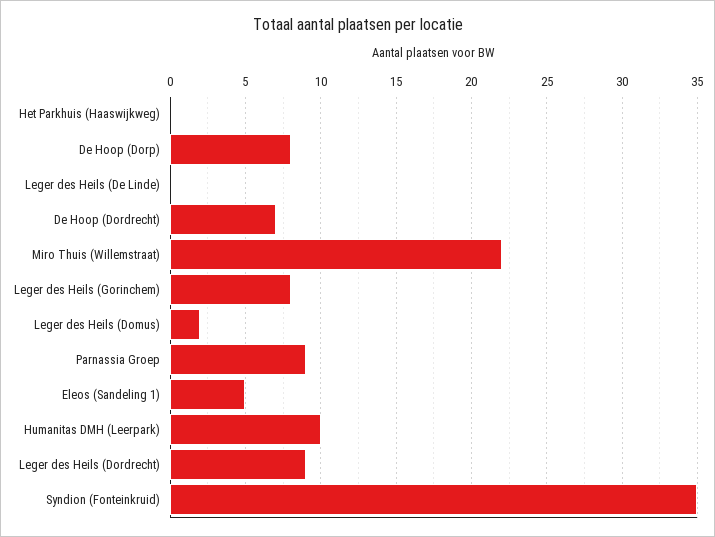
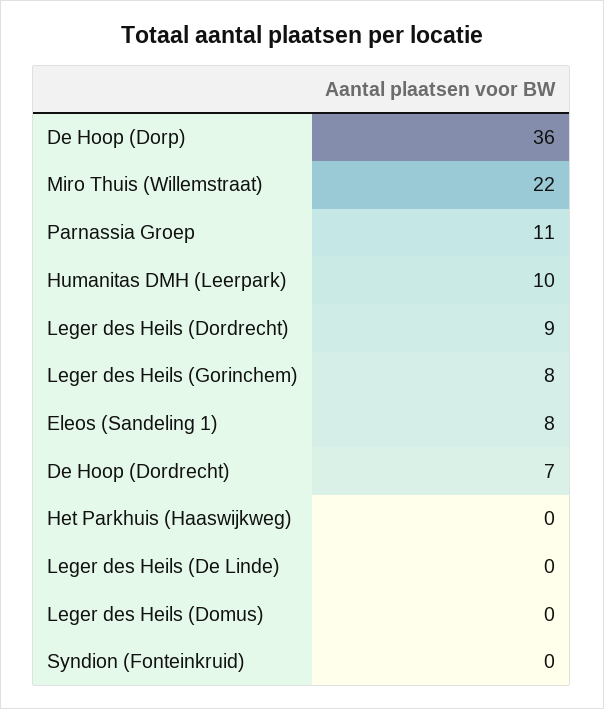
  {
    "Het Parkhuis (Haaswijkweg)": 0,
-   "De Hoop (Dorp)": 8,
+   "De Hoop (Dorp)": 36,
    "Leger des Heils (De Linde)": 0,
    "De Hoop (Dordrecht)": 7,
    "Miro Thuis (Willemstraat)": 22,
    "Leger des Heils (Gorinchem)": 8,
-   "Leger des Heils (Domus)": 2,
+   "Leger des Heils (Domus)": 0,
-   "Parnassia Groep": 9,
+   "Parnassia Groep": 11,
-   "Eleos (Sandeling 1)": 5,
+   "Eleos (Sandeling 1)": 8,
    "Humanitas DMH (Leerpark)": 10,
    "Leger des Heils (Dordrecht)": 9,
-   "Syndion (Fonteinkruid)": 35
+   "Syndion (Fonteinkruid)": 0
  }

